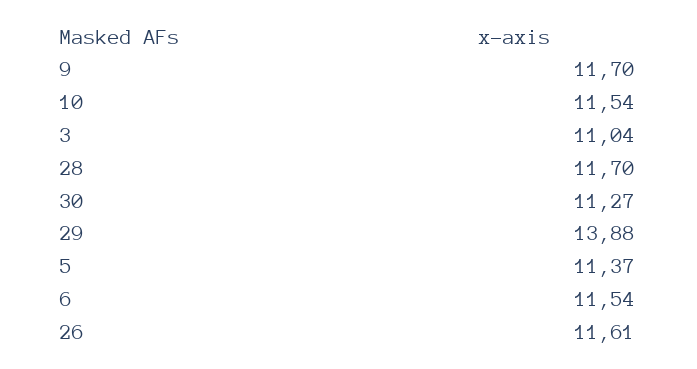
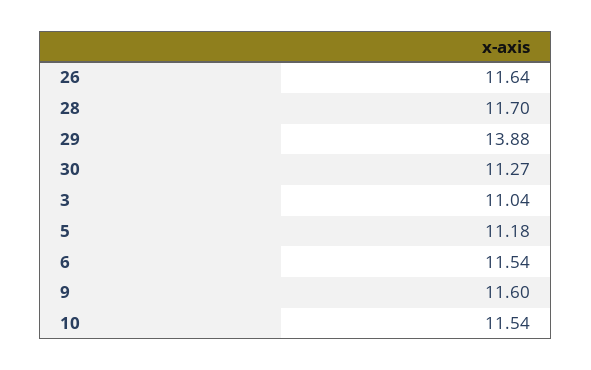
  {
-   "9": 11.7,
+   "9": 11.6,
    "10": 11.54,
    "3": 11.04,
    "28": 11.7,
    "30": 11.27,
    "29": 13.88,
-   "5": 11.37,
+   "5": 11.18,
    "6": 11.54,
-   "26": 11.61
+   "26": 11.64
  }

